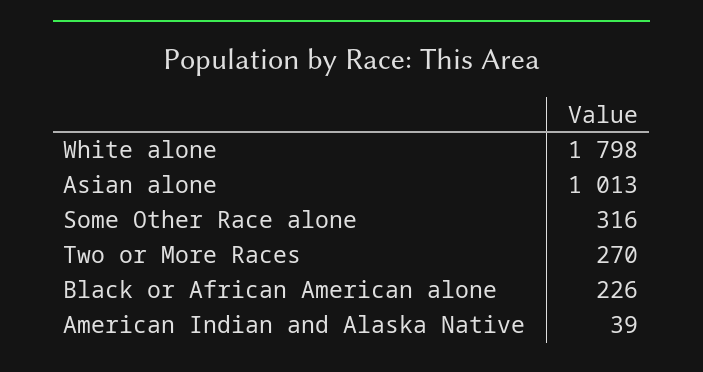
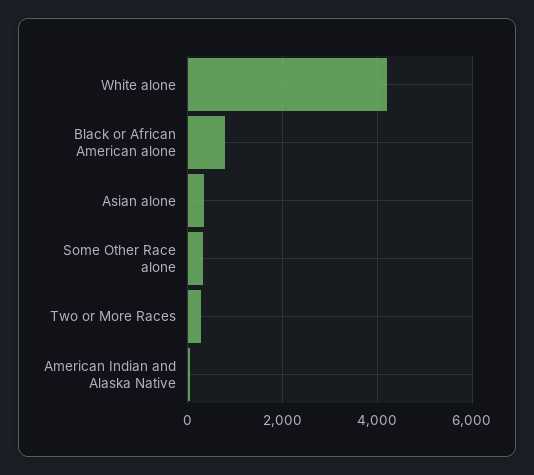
  {
-   "White alone": 1798,
+   "White alone": 4200,
-   "Asian alone": 1013,
+   "Asian alone": 400,
    "Some Other Race alone": 316,
    "Two or More Races": 270,
-   "Black or African American alone": 226,
+   "Black or African American alone": 800,
    "American Indian and Alaska Native": 39
  }

